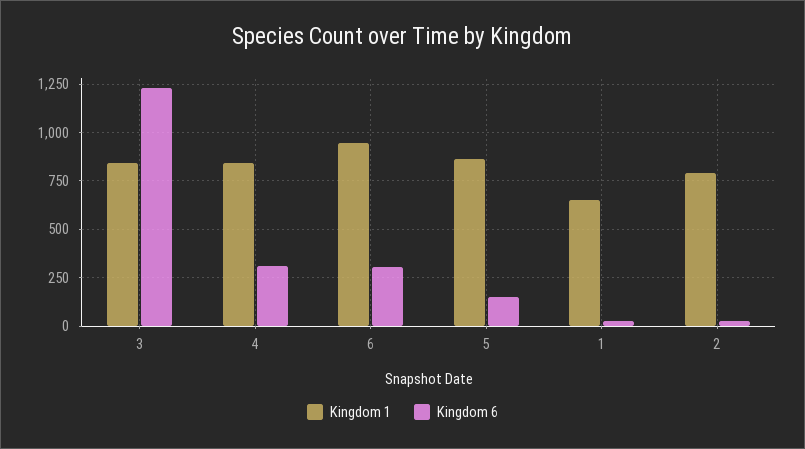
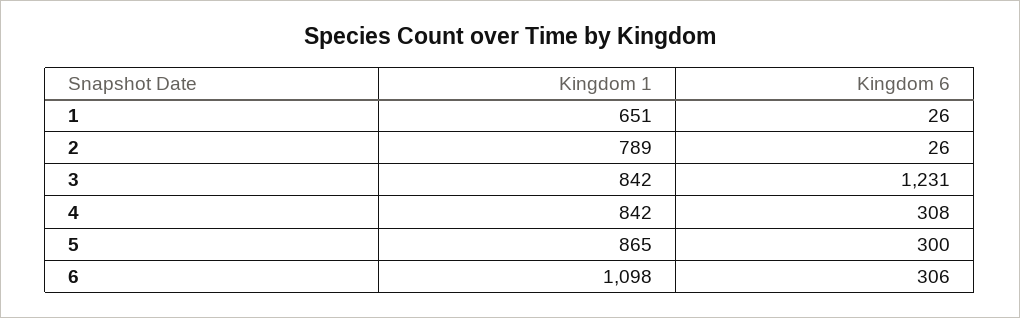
  {
    "Kingdom 1": {
      "3": 842,
      "4": 842,
-     "6": 950,
+     "6": 1098,
      "5": 865,
      "1": 651,
      "2": 789
    },
    "Kingdom 6": {
      "3": 1231,
      "4": 308,
      "6": 306,
-     "5": 150,
+     "5": 300,
      "1": 26,
      "2": 26
    }
  }

